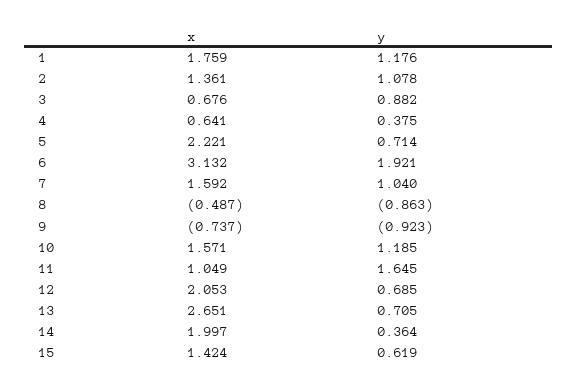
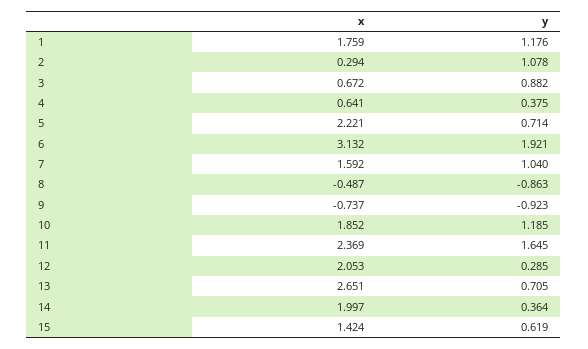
  {
    "x": {
      "1": 1.759,
-     "2": 1.361,
+     "2": 0.294,
-     "3": 0.676,
+     "3": 0.672,
      "4": 0.641,
      "5": 2.221,
      "6": 3.132,
      "7": 1.592,
      "8": -0.487,
      "9": -0.737,
-     "10": 1.571,
+     "10": 1.852,
-     "11": 1.049,
+     "11": 2.369,
      "12": 2.053,
      "13": 2.651,
      "14": 1.997,
      "15": 1.424
    },
    "y": {
      "1": 1.176,
      "2": 1.078,
      "3": 0.882,
      "4": 0.375,
      "5": 0.714,
      "6": 1.921,
      "7": 1.04,
      "8": -0.863,
      "9": -0.923,
      "10": 1.185,
      "11": 1.645,
-     "12": 0.685,
+     "12": 0.285,
      "13": 0.705,
      "14": 0.364,
      "15": 0.619
    }
  }

